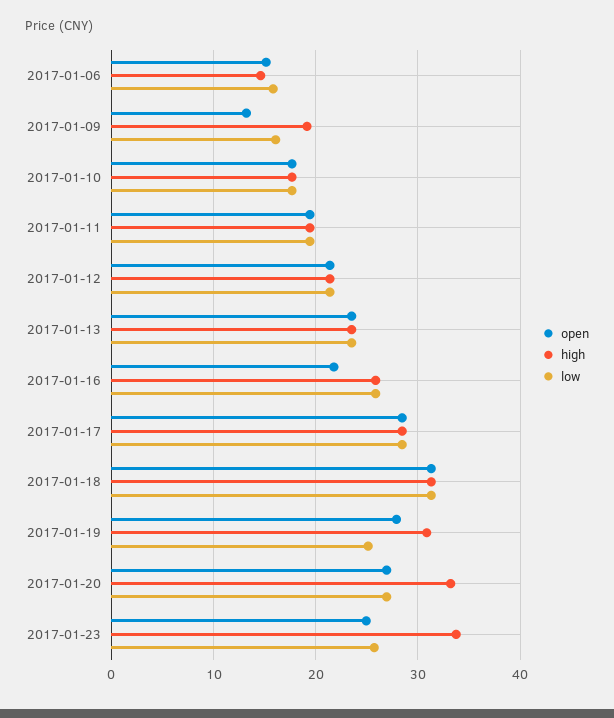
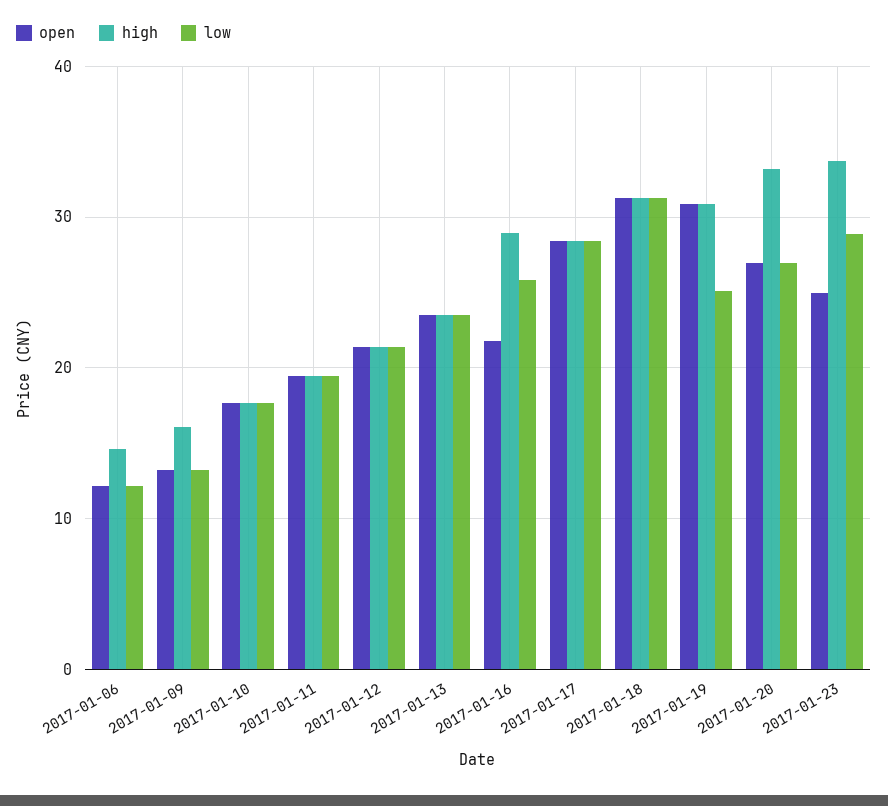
  {
    "open": {
-     "2017-01-06": 15,
+     "2017-01-06": 12,
      "2017-01-09": 13,
      "2017-01-10": 18,
      "2017-01-11": 19,
      "2017-01-12": 21,
      "2017-01-13": 24,
      "2017-01-16": 22,
      "2017-01-17": 28,
      "2017-01-18": 31,
-     "2017-01-19": 28,
+     "2017-01-19": 31,
      "2017-01-20": 27,
      "2017-01-23": 25
    },
    "high": {
      "2017-01-06": 15,
-     "2017-01-09": 19,
+     "2017-01-09": 16,
      "2017-01-10": 18,
      "2017-01-11": 19,
      "2017-01-12": 21,
      "2017-01-13": 24,
-     "2017-01-16": 26,
+     "2017-01-16": 29,
      "2017-01-17": 28,
      "2017-01-18": 31,
      "2017-01-19": 31,
      "2017-01-20": 33,
      "2017-01-23": 34
    },
    "low": {
-     "2017-01-06": 16,
+     "2017-01-06": 12,
-     "2017-01-09": 16,
+     "2017-01-09": 13,
      "2017-01-10": 18,
      "2017-01-11": 19,
      "2017-01-12": 21,
      "2017-01-13": 24,
      "2017-01-16": 26,
      "2017-01-17": 28,
      "2017-01-18": 31,
      "2017-01-19": 25,
      "2017-01-20": 27,
-     "2017-01-23": 26
+     "2017-01-23": 29
    }
  }

